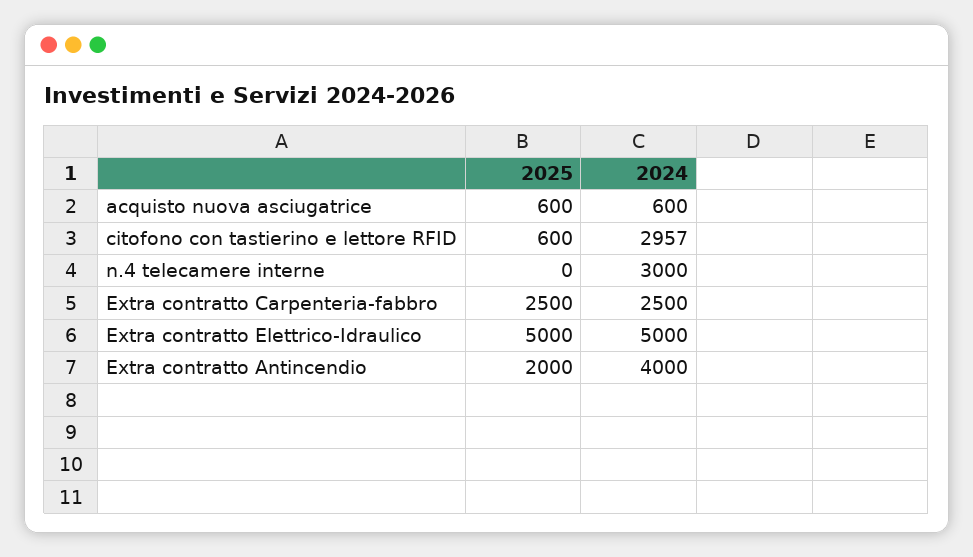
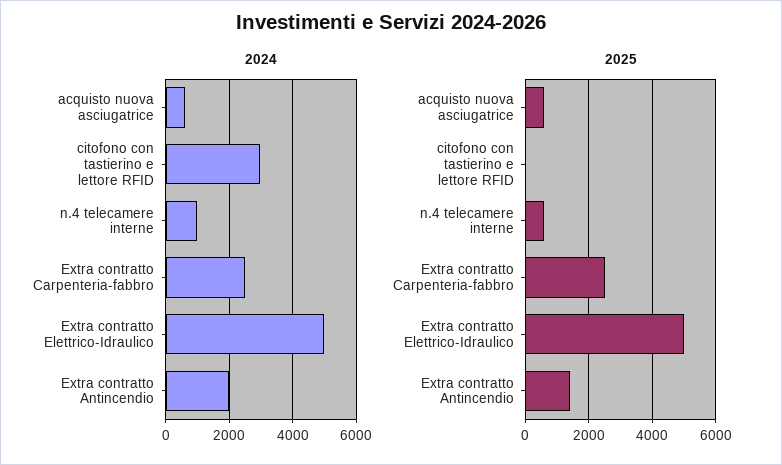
  {
    "2025": {
      "acquisto nuova asciugatrice": 600,
-     "citofono con tastierino e lettore RFID": 600,
+     "citofono con tastierino e lettore RFID": 0,
-     "n.4 telecamere interne": 0,
+     "n.4 telecamere interne": 600,
      "Extra contratto Carpenteria-fabbro": 2500,
      "Extra contratto Elettrico-Idraulico": 5000,
-     "Extra contratto Antincendio": 2000
+     "Extra contratto Antincendio": 1400
    },
    "2024": {
      "acquisto nuova asciugatrice": 600,
      "citofono con tastierino e lettore RFID": 2957,
-     "n.4 telecamere interne": 3000,
+     "n.4 telecamere interne": 1000,
      "Extra contratto Carpenteria-fabbro": 2500,
      "Extra contratto Elettrico-Idraulico": 5000,
-     "Extra contratto Antincendio": 4000
+     "Extra contratto Antincendio": 2000
    }
  }

